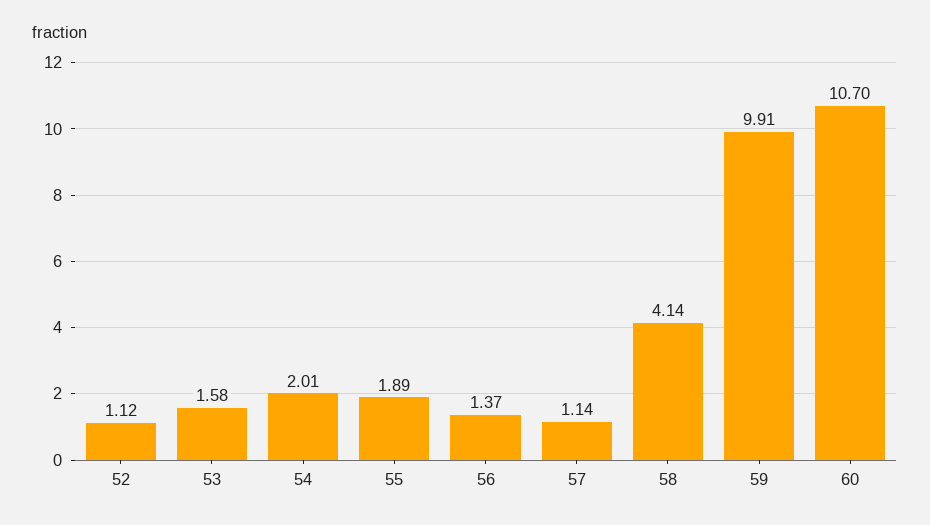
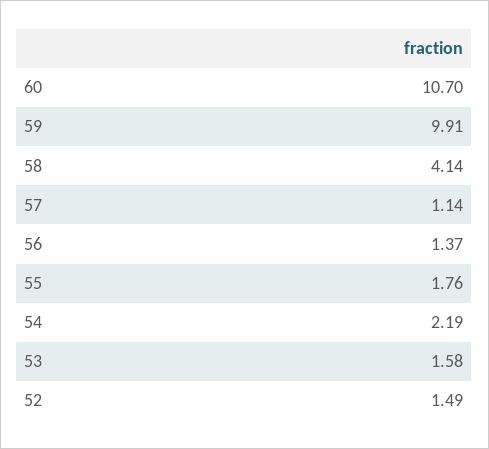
  {
-   "52": 1.12,
+   "52": 1.49,
    "53": 1.58,
-   "54": 2.01,
+   "54": 2.19,
-   "55": 1.89,
+   "55": 1.76,
    "56": 1.37,
    "57": 1.14,
    "58": 4.14,
    "59": 9.91,
    "60": 10.7
  }

